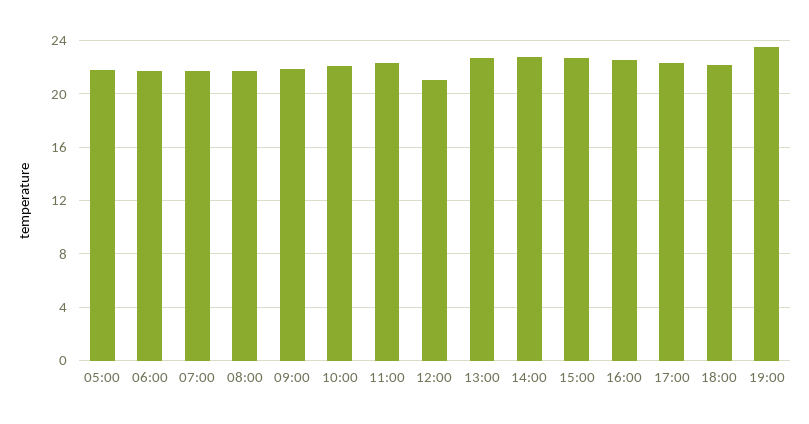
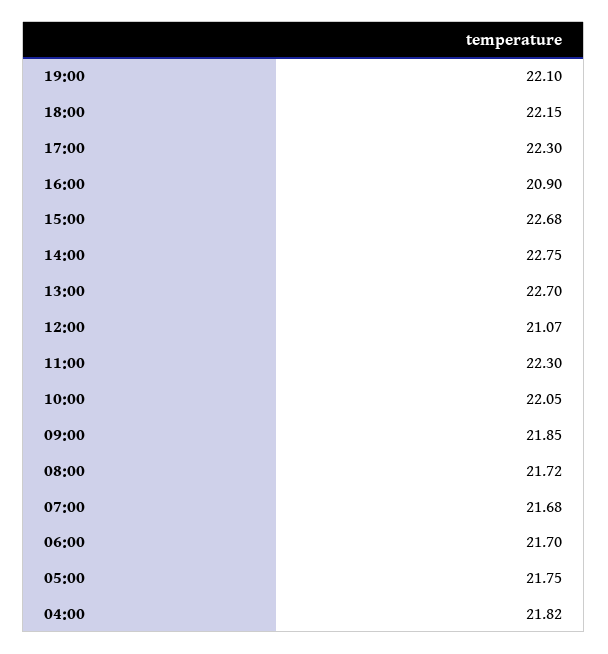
  {
    "05:00": 21.75,
    "06:00": 21.7,
    "07:00": 21.68,
    "08:00": 21.72,
    "09:00": 21.85,
    "10:00": 22.05,
    "11:00": 22.3,
    "12:00": 21.07,
    "13:00": 22.7,
    "14:00": 22.75,
    "15:00": 22.68,
-   "16:00": 22.5,
+   "16:00": 20.9,
    "17:00": 22.3,
    "18:00": 22.15,
-   "19:00": 23.5
+   "19:00": 22.1,
+   "04:00": 21.82
  }

